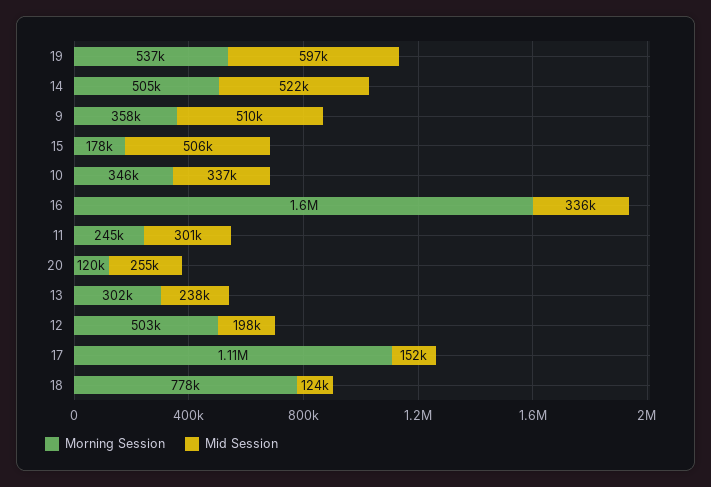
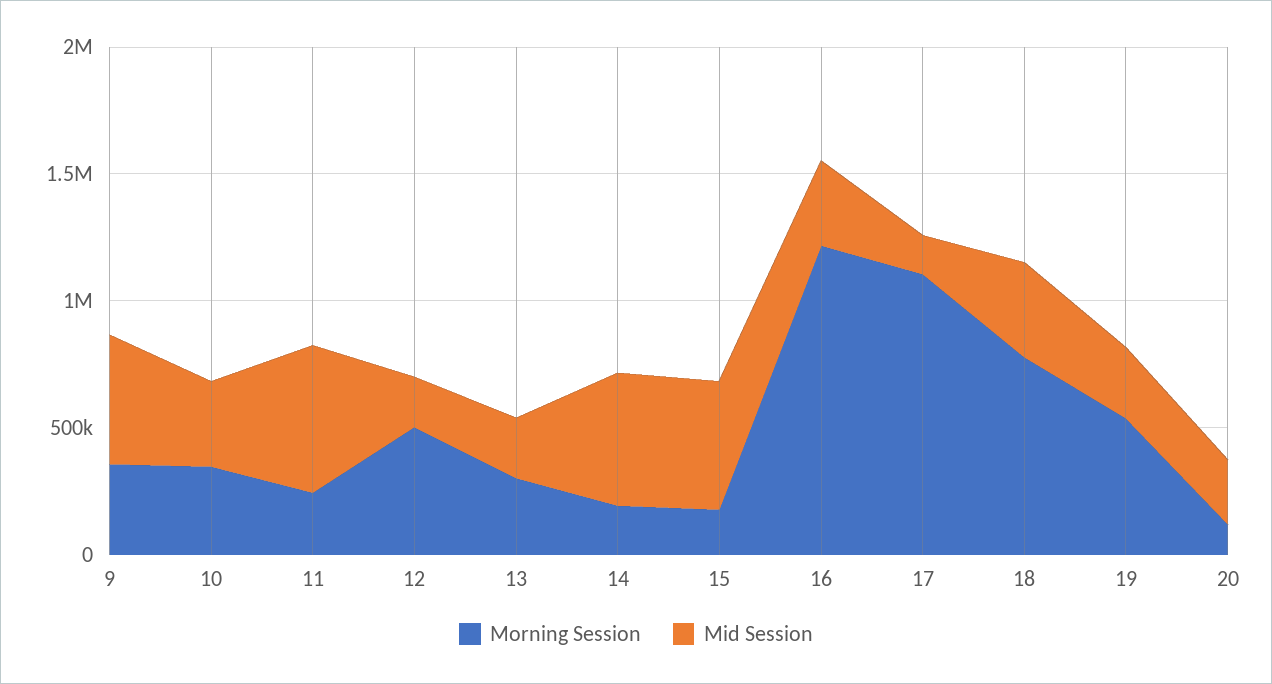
  {
    "Morning Session": {
      "19": 537000,
-     "14": 505000,
+     "14": 200000,
      "9": 358000,
      "15": 178000,
      "10": 346000,
-     "16": 1600000,
+     "16": 1200000,
      "11": 245000,
      "20": 120000,
      "13": 302000,
      "12": 503000,
      "17": 1110000,
      "18": 778000
    },
    "Mid Session": {
-     "19": 597000,
+     "19": 300000,
      "14": 522000,
      "9": 510000,
      "15": 506000,
      "10": 337000,
      "16": 336000,
-     "11": 301000,
+     "11": 600000,
      "20": 255000,
      "13": 238000,
      "12": 198000,
      "17": 152000,
-     "18": 124000
+     "18": 400000
    }
  }

